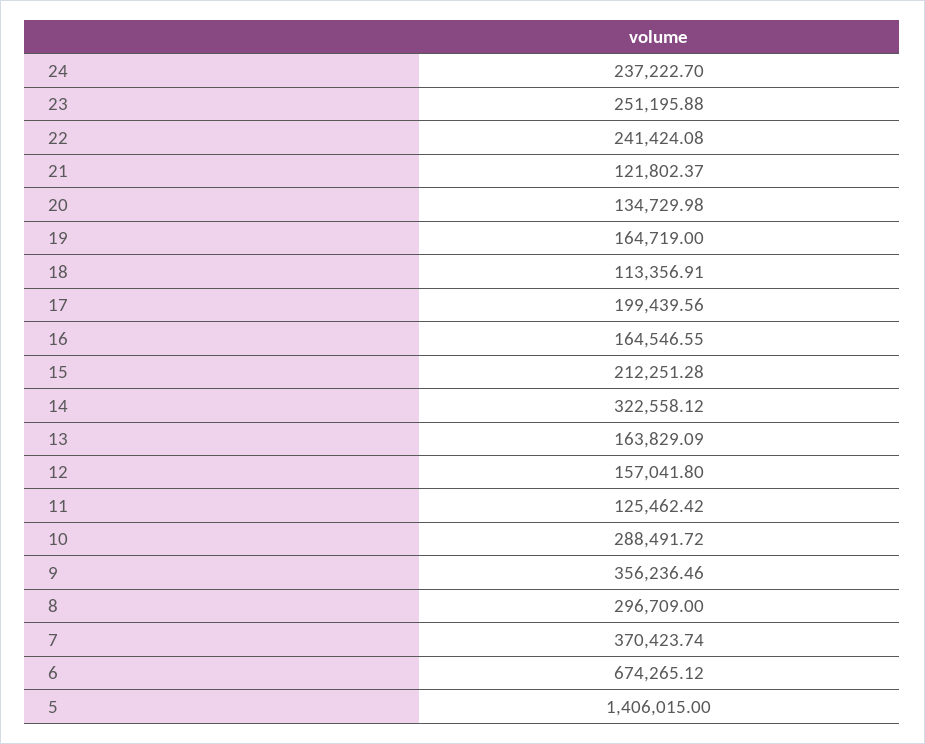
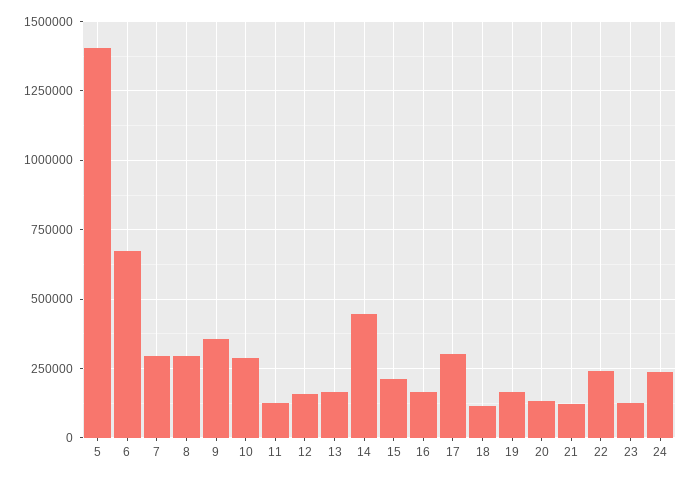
  {
    "24": 237222.7,
-   "23": 251195.88,
+   "23": 125000,
    "22": 241424.08,
    "21": 121802.37,
    "20": 134729.98,
    "19": 164719,
    "18": 113356.91,
-   "17": 199439.56,
+   "17": 300000,
    "16": 164546.55,
    "15": 212251.28,
-   "14": 322558.12,
+   "14": 450000,
    "13": 163829.09,
    "12": 157041.8,
    "11": 125462.42,
    "10": 288491.72,
    "9": 356236.46,
    "8": 296709,
-   "7": 370423.74,
+   "7": 300000,
    "6": 674265.12,
    "5": 1406015
  }

